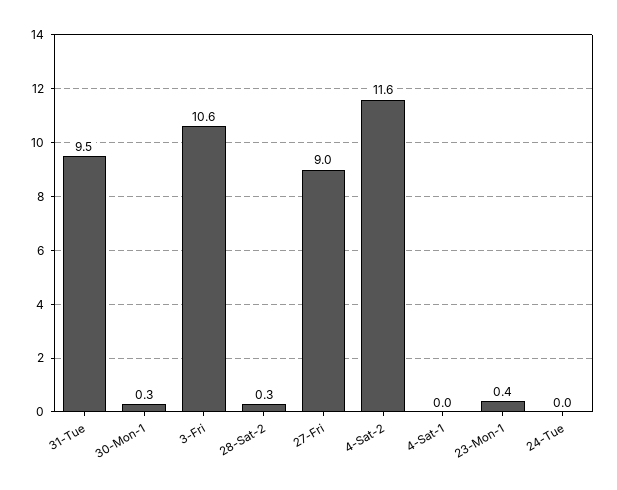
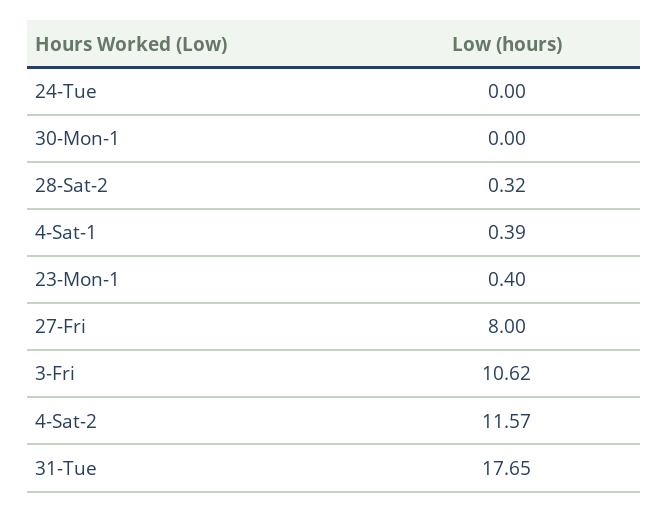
  {
-   "31-Tue": 9.5,
+   "31-Tue": 17.65,
-   "30-Mon-1": 0.3,
+   "30-Mon-1": 0,
    "3-Fri": 10.62,
    "28-Sat-2": 0.32,
-   "27-Fri": 9,
+   "27-Fri": 8,
    "4-Sat-2": 11.57,
-   "4-Sat-1": 0,
+   "4-Sat-1": 0.39,
    "23-Mon-1": 0.4,
    "24-Tue": 0
  }

